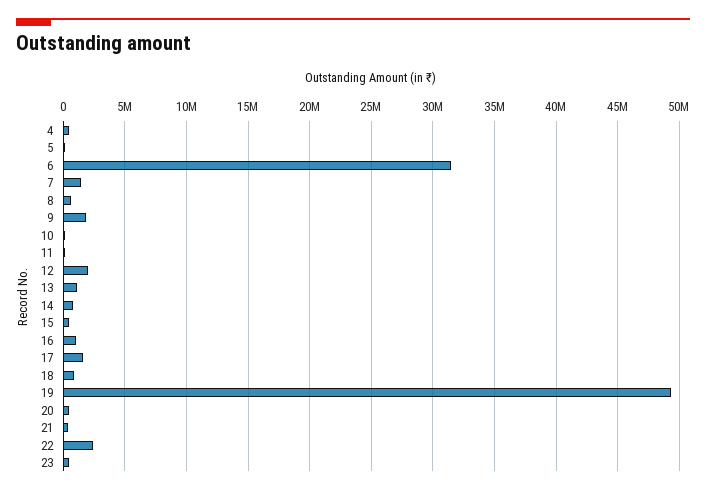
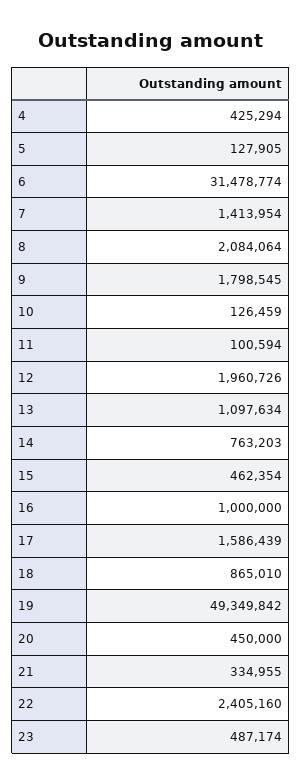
  {
    "4": 425294,
    "5": 127905,
    "6": 31478774,
    "7": 1413954,
-   "8": 500000,
+   "8": 2084064,
    "9": 1798545,
    "10": 126459,
    "11": 100594,
    "12": 1960726,
    "13": 1097634,
    "14": 763203,
    "15": 462354,
    "16": 1000000,
    "17": 1586439,
    "18": 865010,
    "19": 49349842,
    "20": 450000,
    "21": 334955,
    "22": 2405160,
    "23": 487174
  }

